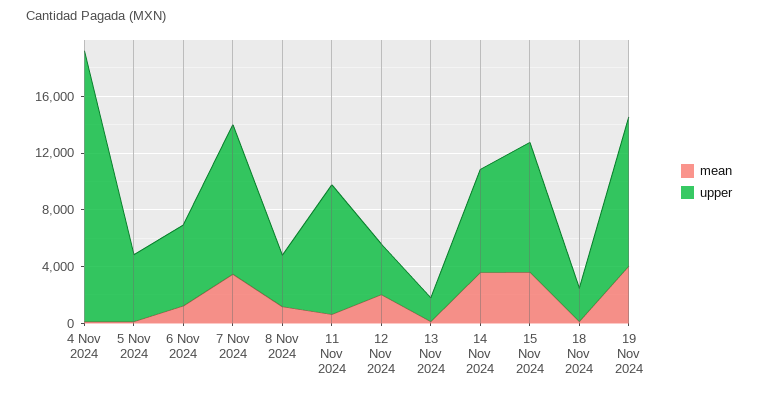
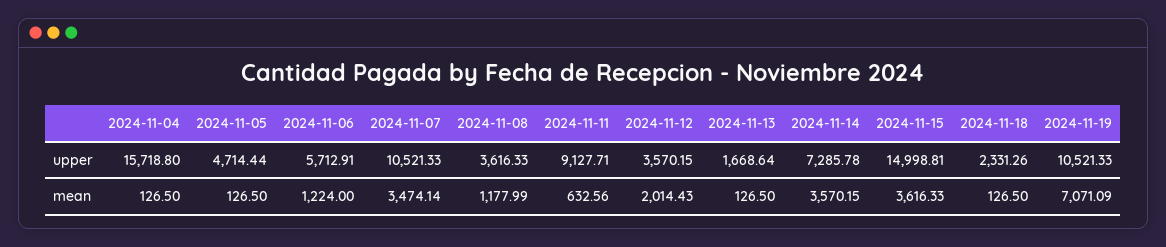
  {
    "mean": {
      "4 Nov 2024": 126.5,
      "5 Nov 2024": 126.5,
      "6 Nov 2024": 1224,
      "7 Nov 2024": 3474.14,
      "8 Nov 2024": 1177.99,
      "11 Nov 2024": 632.56,
      "12 Nov 2024": 2014.43,
      "13 Nov 2024": 126.5,
      "14 Nov 2024": 3570.15,
      "15 Nov 2024": 3616.33,
      "18 Nov 2024": 126.5,
-     "19 Nov 2024": 4000
+     "19 Nov 2024": 7071.09
    },
    "upper": {
-     "4 Nov 2024": 19000,
+     "4 Nov 2024": 15718.8,
      "5 Nov 2024": 4714.44,
      "6 Nov 2024": 5712.91,
      "7 Nov 2024": 10521.33,
      "8 Nov 2024": 3616.33,
      "11 Nov 2024": 9127.71,
      "12 Nov 2024": 3570.15,
      "13 Nov 2024": 1668.64,
      "14 Nov 2024": 7285.78,
-     "15 Nov 2024": 9000,
+     "15 Nov 2024": 14998.81,
      "18 Nov 2024": 2331.26,
      "19 Nov 2024": 10521.33
    }
  }

